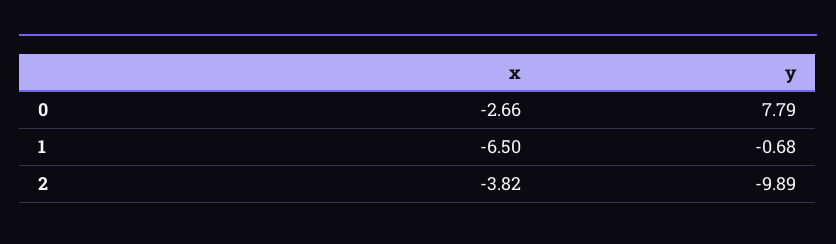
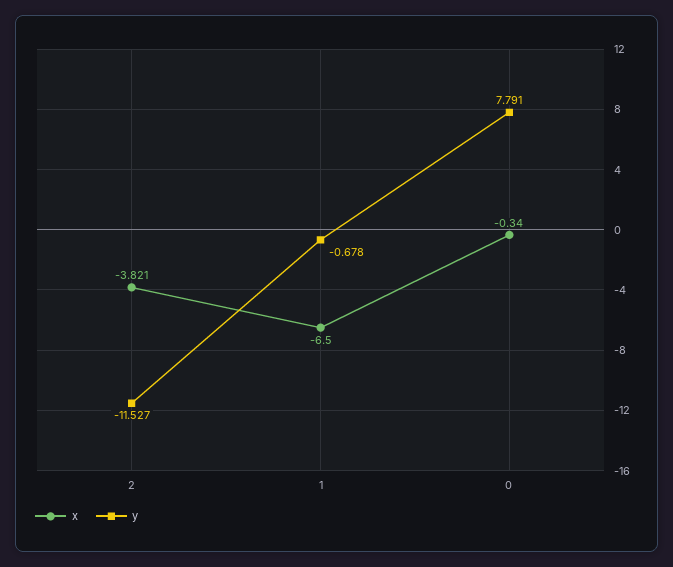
  {
    "x": {
-     "0": -2.66,
+     "0": -0.34,
      "1": -6.5,
      "2": -3.821
    },
    "y": {
      "0": 7.791,
      "1": -0.678,
-     "2": -9.89
+     "2": -11.527
    }
  }

